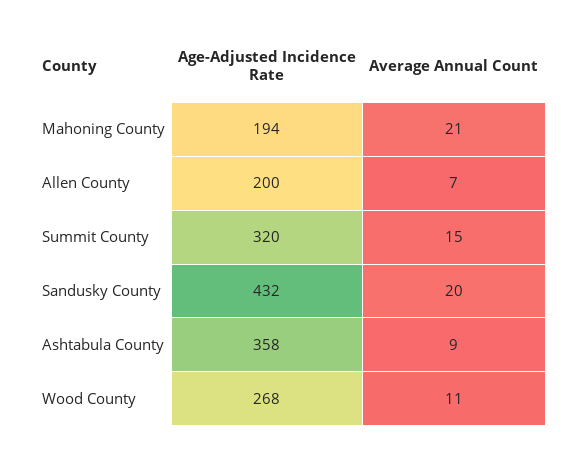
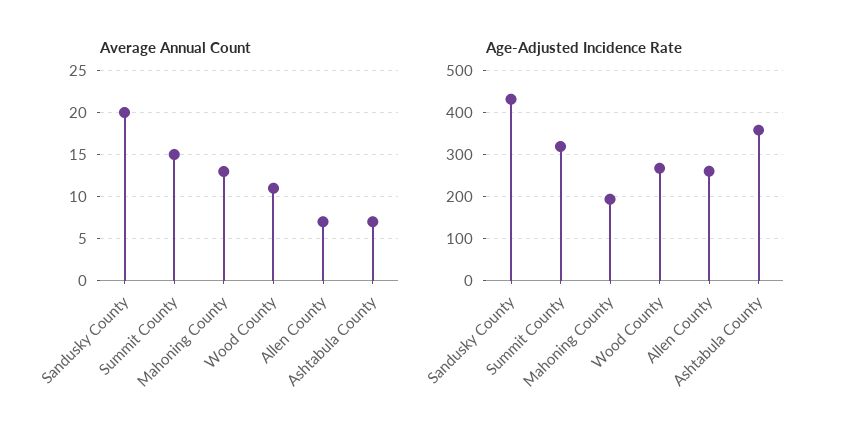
  {
    "Age-Adjusted Incidence Rate": {
      "Mahoning County": 194,
-     "Allen County": 200,
+     "Allen County": 260,
      "Summit County": 320,
      "Sandusky County": 432,
      "Ashtabula County": 358,
      "Wood County": 268
    },
    "Average Annual Count": {
-     "Mahoning County": 21,
+     "Mahoning County": 13,
      "Allen County": 7,
      "Summit County": 15,
      "Sandusky County": 20,
-     "Ashtabula County": 9,
+     "Ashtabula County": 7,
      "Wood County": 11
    }
  }

